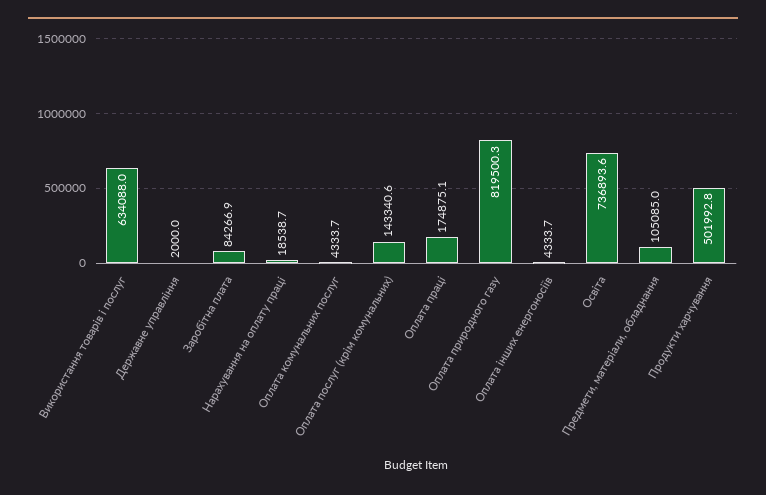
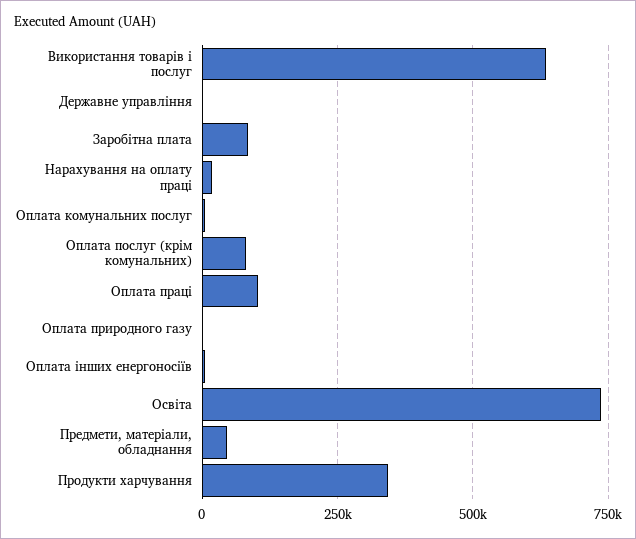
  {
    "Використання товарів і послуг": 634088,
    "Державне управління": 2000,
    "Заробітна плата": 84266.9,
    "Нарахування на оплату праці": 18538.7,
    "Оплата комунальних послуг": 4333.7,
-   "Оплата послуг (крім комунальних)": 143340.6,
+   "Оплата послуг (крім комунальних)": 75000,
-   "Оплата праці": 174875.1,
+   "Оплата праці": 100000,
-   "Оплата природного газу": 819500.3,
+   "Оплата природного газу": 0,
    "Оплата інших енергоносіїв": 4333.7,
    "Освіта": 736893.6,
-   "Предмети, матеріали, обладнання": 105085,
+   "Предмети, матеріали, обладнання": 50000,
-   "Продукти харчування": 501992.8
+   "Продукти харчування": 350000
  }

